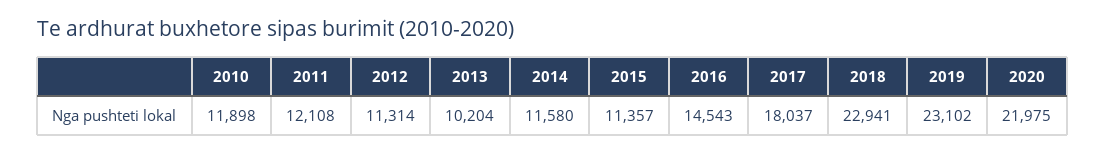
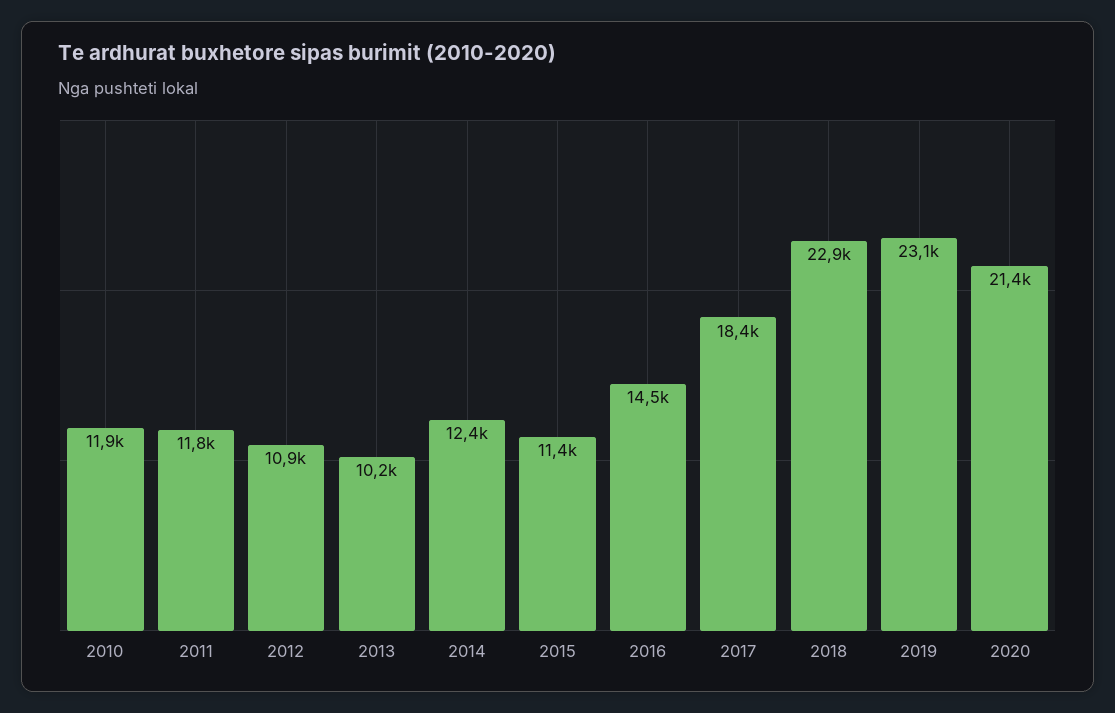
  {
    "2010": 11898,
-   "2011": 12108,
+   "2011": 11800,
-   "2012": 11314,
+   "2012": 10900,
    "2013": 10204,
-   "2014": 11580,
+   "2014": 12400,
    "2015": 11357,
    "2016": 14543,
-   "2017": 18037,
+   "2017": 18400,
    "2018": 22941,
    "2019": 23102,
-   "2020": 21975
+   "2020": 21400
  }

